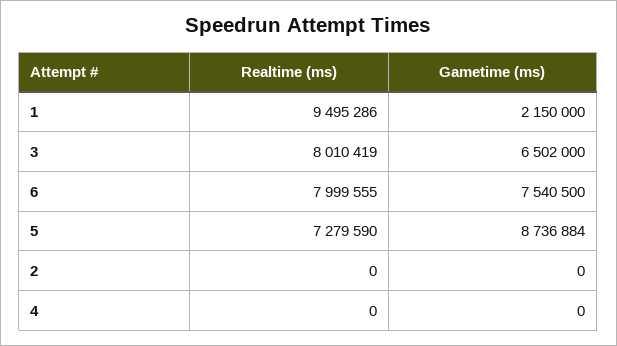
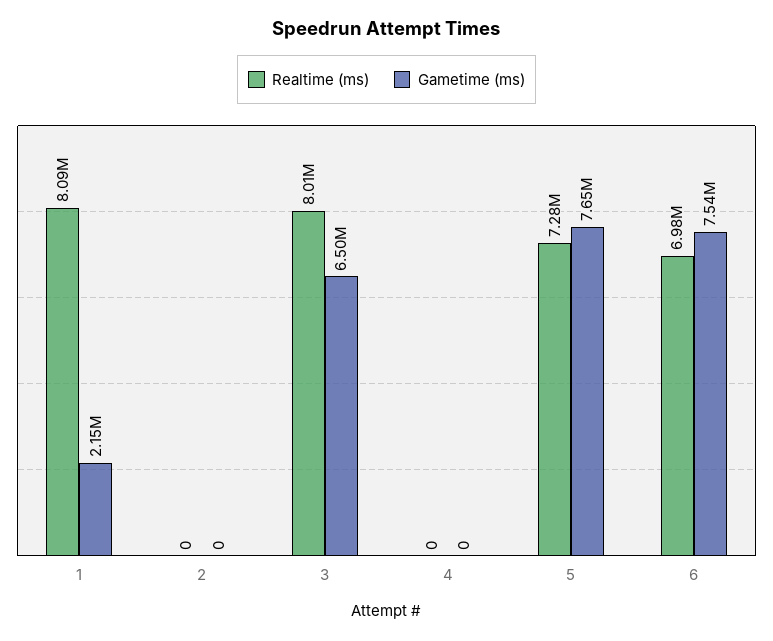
  {
    "Realtime (ms)": {
-     "1": 9495286,
+     "1": 8090000,
      "3": 8010419,
-     "6": 7999555,
+     "6": 6980000,
      "5": 7279590,
      "2": 0,
      "4": 0
    },
    "Gametime (ms)": {
      "1": 2150000,
      "3": 6502000,
      "6": 7540500,
-     "5": 8736884,
+     "5": 7650000,
      "2": 0,
      "4": 0
    }
  }

